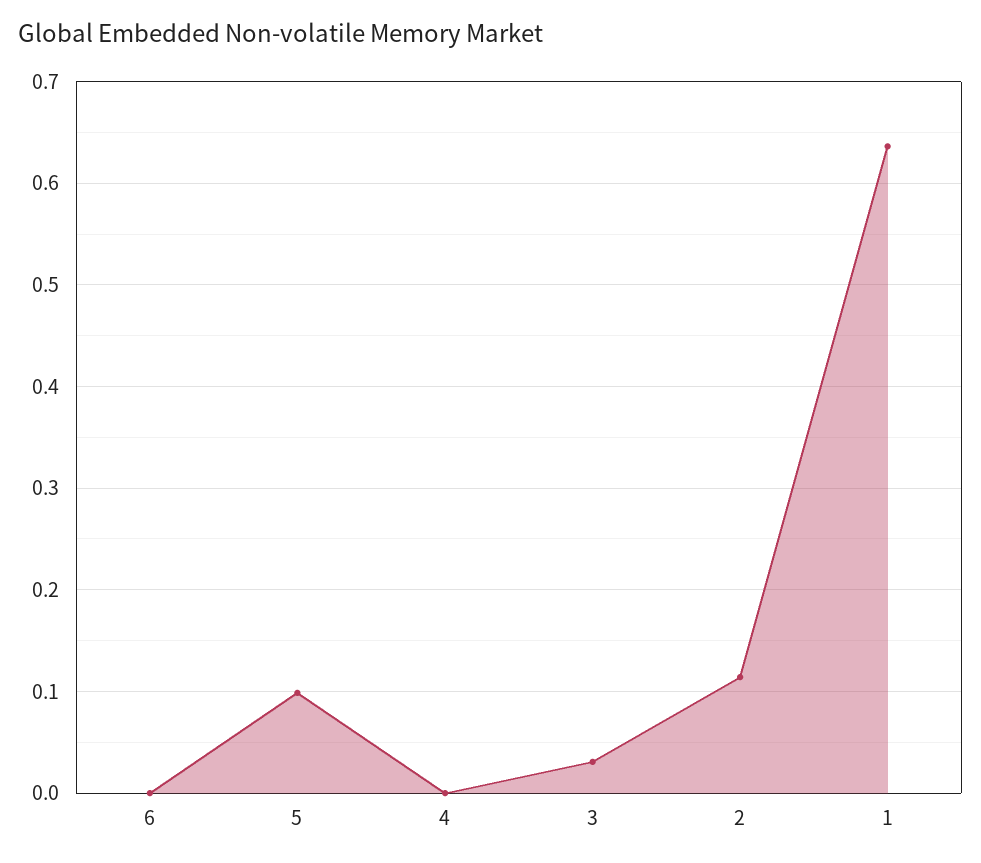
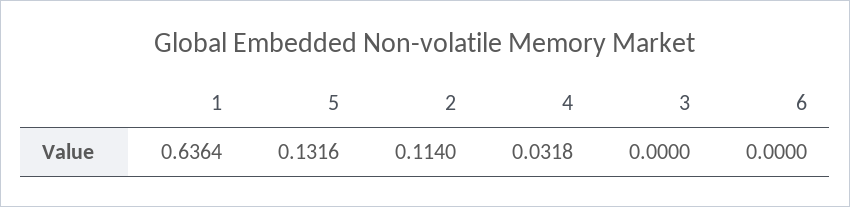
  {
    "6": 0,
-   "5": 0.1,
+   "5": 0.1316,
-   "4": 0,
+   "4": 0.0318,
-   "3": 0.03,
+   "3": 0,
    "2": 0.114,
    "1": 0.6364
  }

